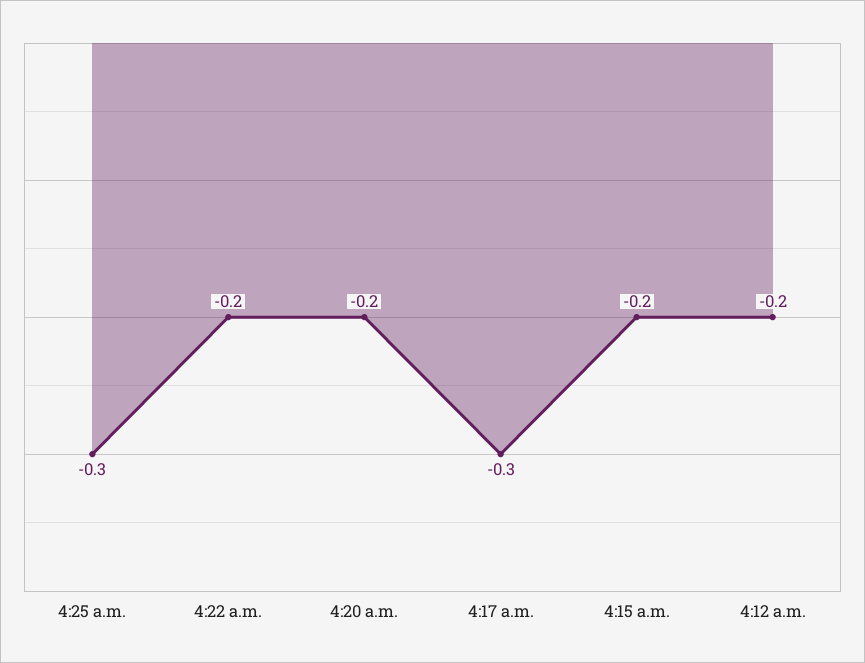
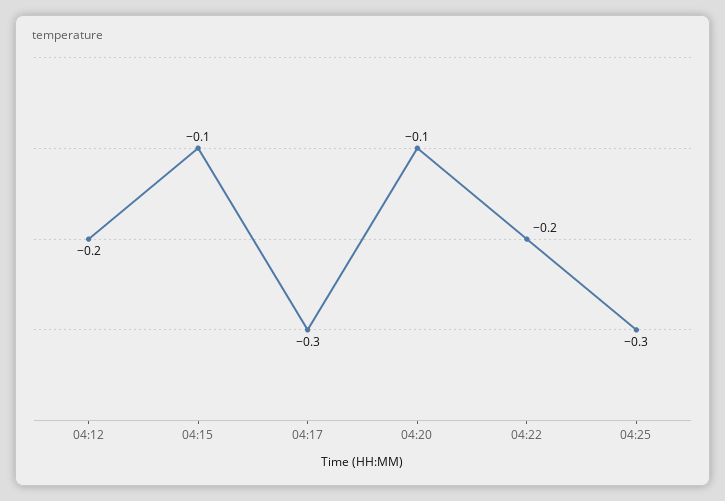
  {
    "4:25 a.m.": -0.3,
    "4:22 a.m.": -0.2,
-   "4:20 a.m.": -0.2,
+   "4:20 a.m.": -0.1,
    "4:17 a.m.": -0.3,
-   "4:15 a.m.": -0.2,
+   "4:15 a.m.": -0.1,
    "4:12 a.m.": -0.2
  }

